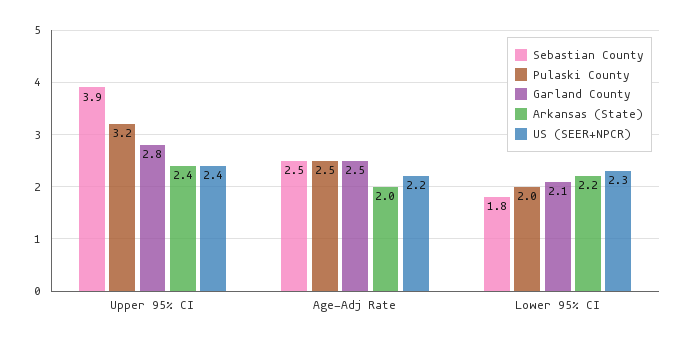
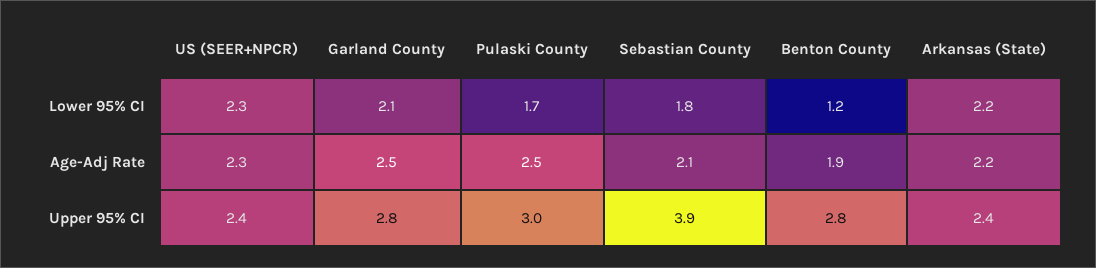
  {
    "Sebastian County": {
      "Upper 95% CI": 3.9,
-     "Age-Adj Rate": 2.5,
+     "Age-Adj Rate": 2.1,
      "Lower 95% CI": 1.8
    },
    "Pulaski County": {
-     "Upper 95% CI": 3.2,
+     "Upper 95% CI": 3,
      "Age-Adj Rate": 2.5,
-     "Lower 95% CI": 2
+     "Lower 95% CI": 1.7
    },
    "Garland County": {
      "Upper 95% CI": 2.8,
      "Age-Adj Rate": 2.5,
      "Lower 95% CI": 2.1
    },
    "Arkansas (State)": {
      "Upper 95% CI": 2.4,
-     "Age-Adj Rate": 2,
+     "Age-Adj Rate": 2.2,
      "Lower 95% CI": 2.2
    },
    "US (SEER+NPCR)": {
      "Upper 95% CI": 2.4,
-     "Age-Adj Rate": 2.2,
+     "Age-Adj Rate": 2.3,
      "Lower 95% CI": 2.3
-   }
+   },
+   "Benton County": {
+     "Lower 95% CI": 1.2,
+     "Age-Adj Rate": 1.9,
+     "Upper 95% CI": 2.8
+   }
  }

